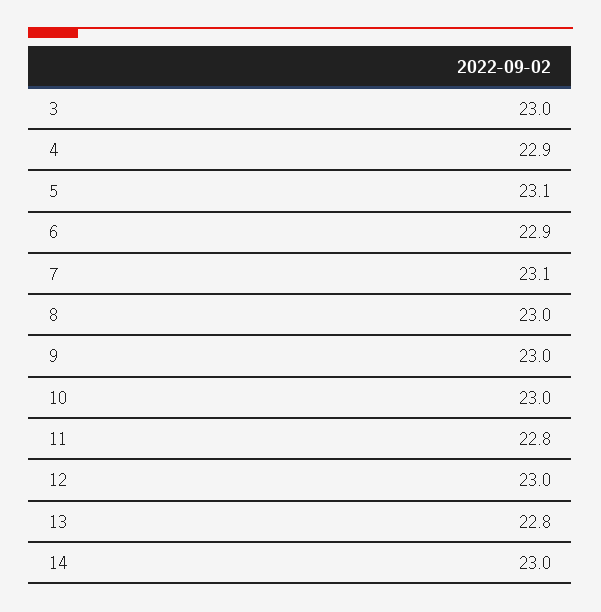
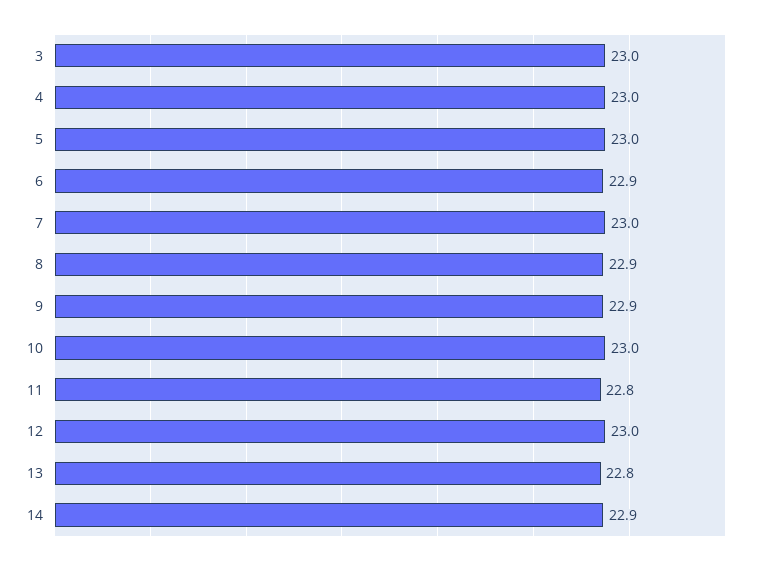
  {
    "3": 23,
-   "4": 22.9,
+   "4": 23,
-   "5": 23.1,
+   "5": 23,
    "6": 22.9,
-   "7": 23.1,
+   "7": 23,
-   "8": 23,
+   "8": 22.9,
-   "9": 23,
+   "9": 22.9,
    "10": 23,
    "11": 22.8,
    "12": 23,
    "13": 22.8,
-   "14": 23
+   "14": 22.9
  }

